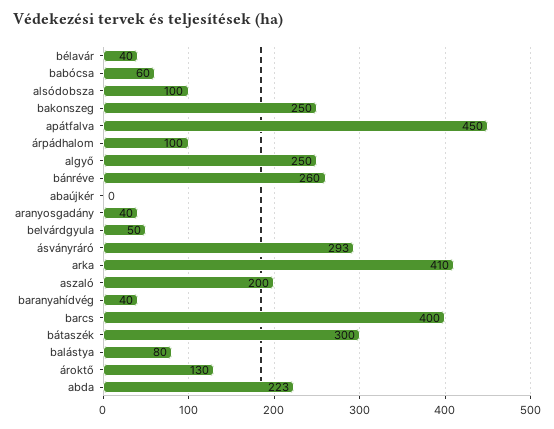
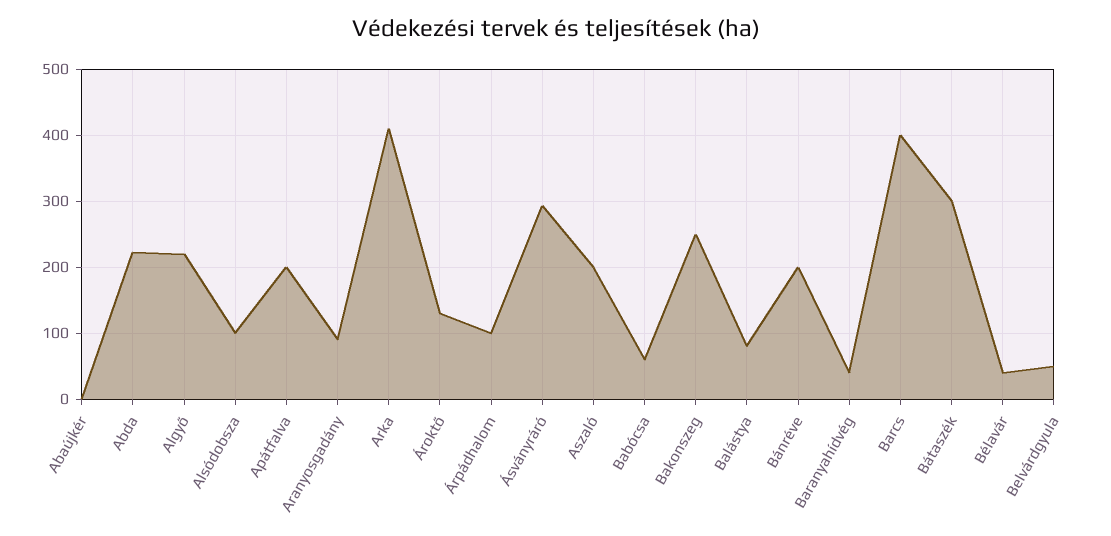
  {
    "bélavár": 40,
    "babócsa": 60,
    "alsódobsza": 100,
    "bakonszeg": 250,
-   "apátfalva": 450,
+   "apátfalva": 200,
    "árpádhalom": 100,
-   "algyő": 250,
+   "algyő": 220,
-   "bánréve": 260,
+   "bánréve": 200,
    "abaújkér": 0,
-   "aranyosgadány": 40,
+   "aranyosgadány": 90,
    "belvárdgyula": 50,
    "ásványráró": 293,
    "arka": 410,
    "aszaló": 200,
    "baranyahídvég": 40,
    "barcs": 400,
    "bátaszék": 300,
    "balástya": 80,
    "ároktő": 130,
    "abda": 223
  }

